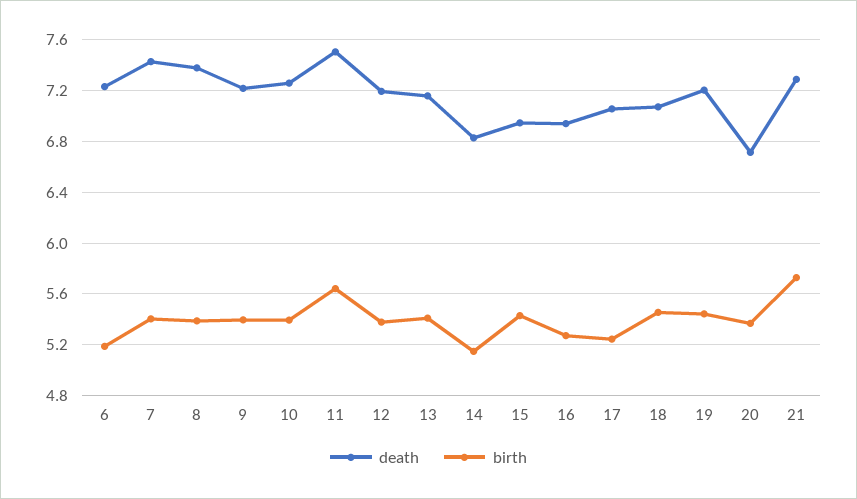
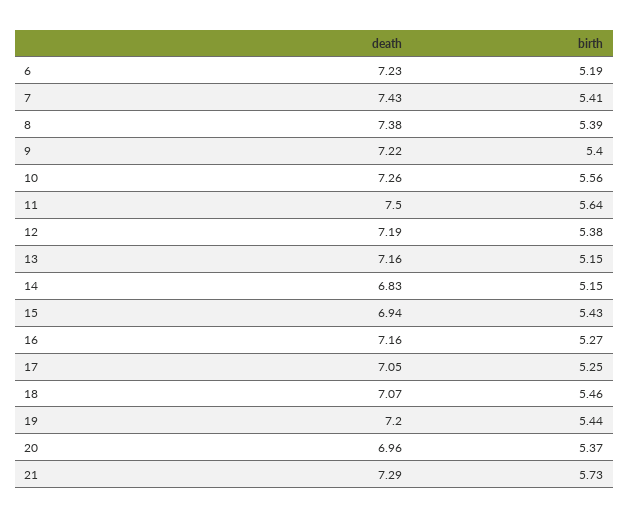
  {
    "death": {
      "6": 7.23,
      "7": 7.43,
      "8": 7.38,
      "9": 7.22,
      "10": 7.26,
      "11": 7.5,
      "12": 7.19,
      "13": 7.16,
      "14": 6.83,
      "15": 6.94,
-     "16": 6.95,
+     "16": 7.16,
      "17": 7.05,
      "18": 7.07,
      "19": 7.2,
-     "20": 6.7,
+     "20": 6.96,
      "21": 7.29
    },
    "birth": {
      "6": 5.19,
      "7": 5.41,
      "8": 5.39,
      "9": 5.4,
-     "10": 5.4,
+     "10": 5.56,
      "11": 5.64,
      "12": 5.38,
-     "13": 5.4,
+     "13": 5.15,
      "14": 5.15,
      "15": 5.43,
      "16": 5.27,
      "17": 5.25,
      "18": 5.46,
      "19": 5.44,
      "20": 5.37,
      "21": 5.73
    }
  }

